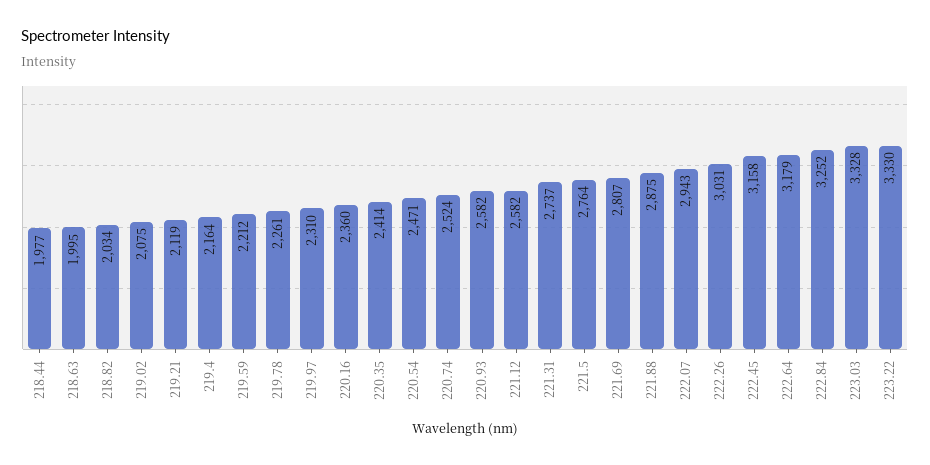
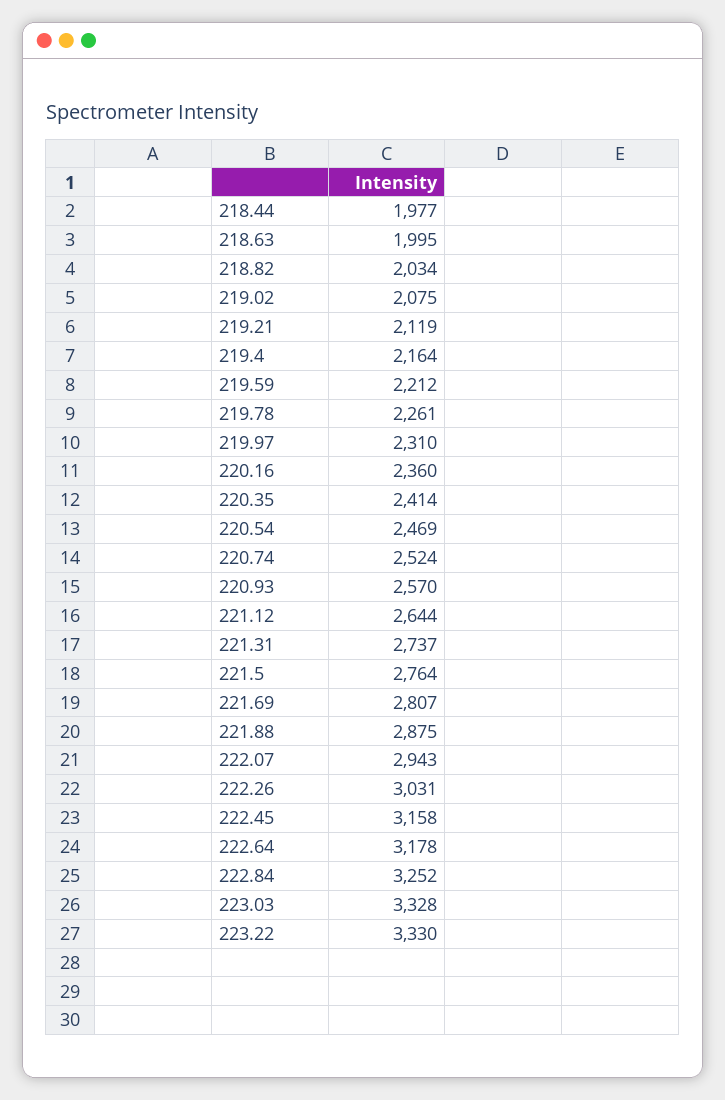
  {
    "218.44": 1977,
    "218.63": 1995,
    "218.82": 2034,
    "219.02": 2075,
    "219.21": 2119,
    "219.4": 2164,
    "219.59": 2212,
    "219.78": 2261,
    "219.97": 2310,
    "220.16": 2360,
    "220.35": 2414,
-   "220.54": 2471,
+   "220.54": 2469,
    "220.74": 2524,
-   "220.93": 2582,
+   "220.93": 2570,
-   "221.12": 2582,
+   "221.12": 2644,
    "221.31": 2737,
    "221.5": 2764,
    "221.69": 2807,
    "221.88": 2875,
    "222.07": 2943,
    "222.26": 3031,
    "222.45": 3158,
-   "222.64": 3179,
+   "222.64": 3178,
    "222.84": 3252,
    "223.03": 3328,
    "223.22": 3330
  }

